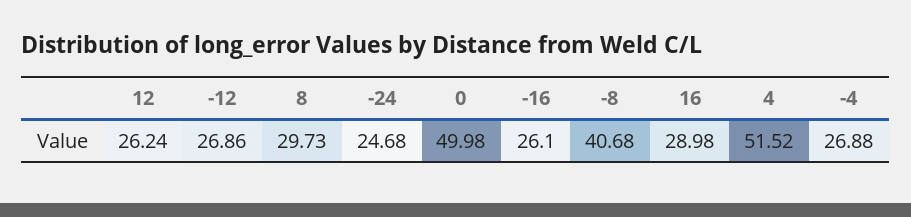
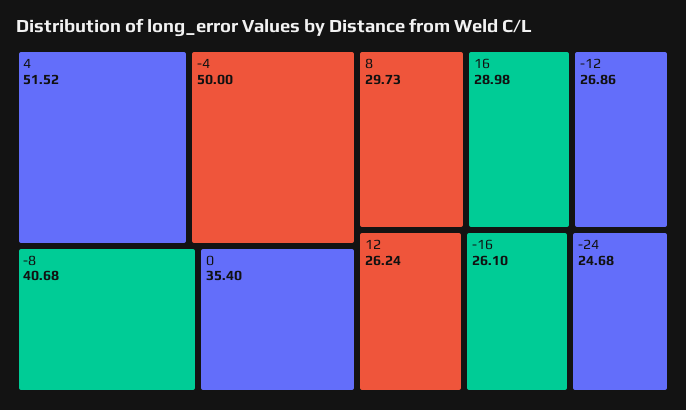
  {
    "12": 26.24,
    "-12": 26.86,
    "8": 29.73,
    "-24": 24.68,
-   "0": 49.98,
+   "0": 35.4,
    "-16": 26.1,
    "-8": 40.68,
    "16": 28.98,
    "4": 51.52,
-   "-4": 26.88
+   "-4": 50
  }

